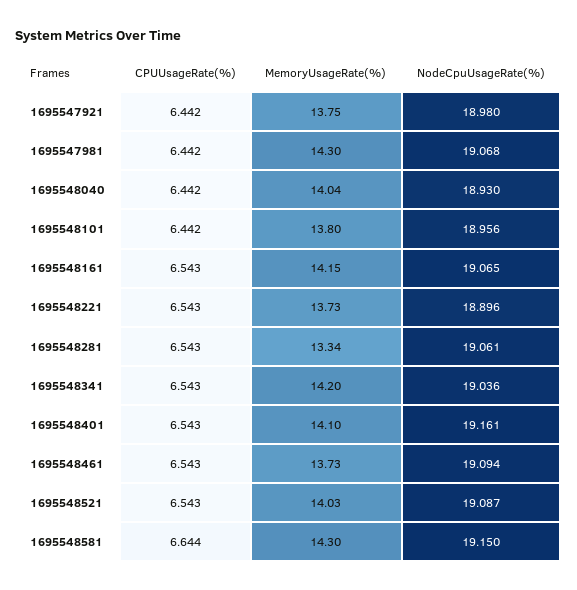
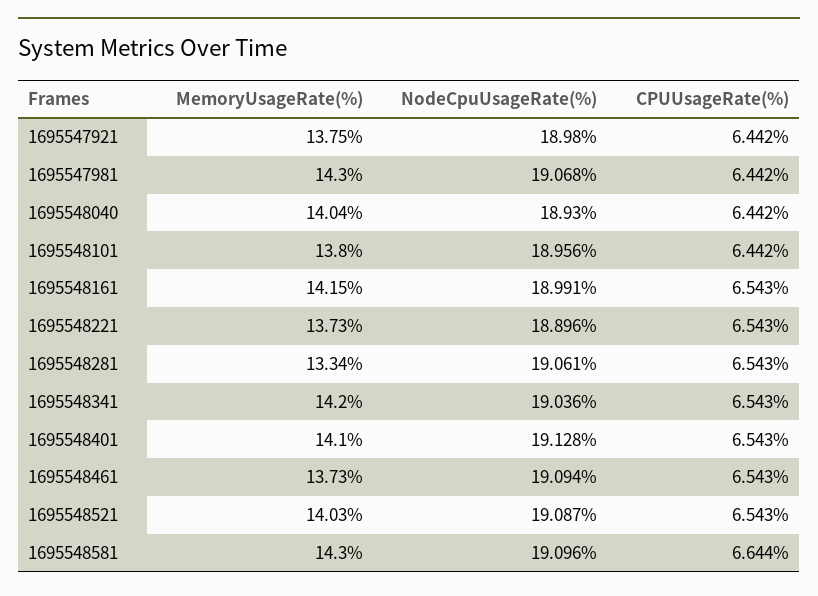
  {
    "CPUUsageRate(%)": {
      "1695547921": 6.442,
      "1695547981": 6.442,
      "1695548040": 6.442,
      "1695548101": 6.442,
      "1695548161": 6.543,
      "1695548221": 6.543,
      "1695548281": 6.543,
      "1695548341": 6.543,
      "1695548401": 6.543,
      "1695548461": 6.543,
      "1695548521": 6.543,
      "1695548581": 6.644
    },
    "MemoryUsageRate(%)": {
      "1695547921": 13.75,
      "1695547981": 14.3,
      "1695548040": 14.04,
      "1695548101": 13.8,
      "1695548161": 14.15,
      "1695548221": 13.73,
      "1695548281": 13.34,
      "1695548341": 14.2,
      "1695548401": 14.1,
      "1695548461": 13.73,
      "1695548521": 14.03,
      "1695548581": 14.3
    },
    "NodeCpuUsageRate(%)": {
      "1695547921": 18.98,
      "1695547981": 19.068,
      "1695548040": 18.93,
      "1695548101": 18.956,
-     "1695548161": 19.065,
+     "1695548161": 18.991,
      "1695548221": 18.896,
      "1695548281": 19.061,
      "1695548341": 19.036,
-     "1695548401": 19.161,
+     "1695548401": 19.128,
      "1695548461": 19.094,
      "1695548521": 19.087,
-     "1695548581": 19.15
+     "1695548581": 19.096
    }
  }

